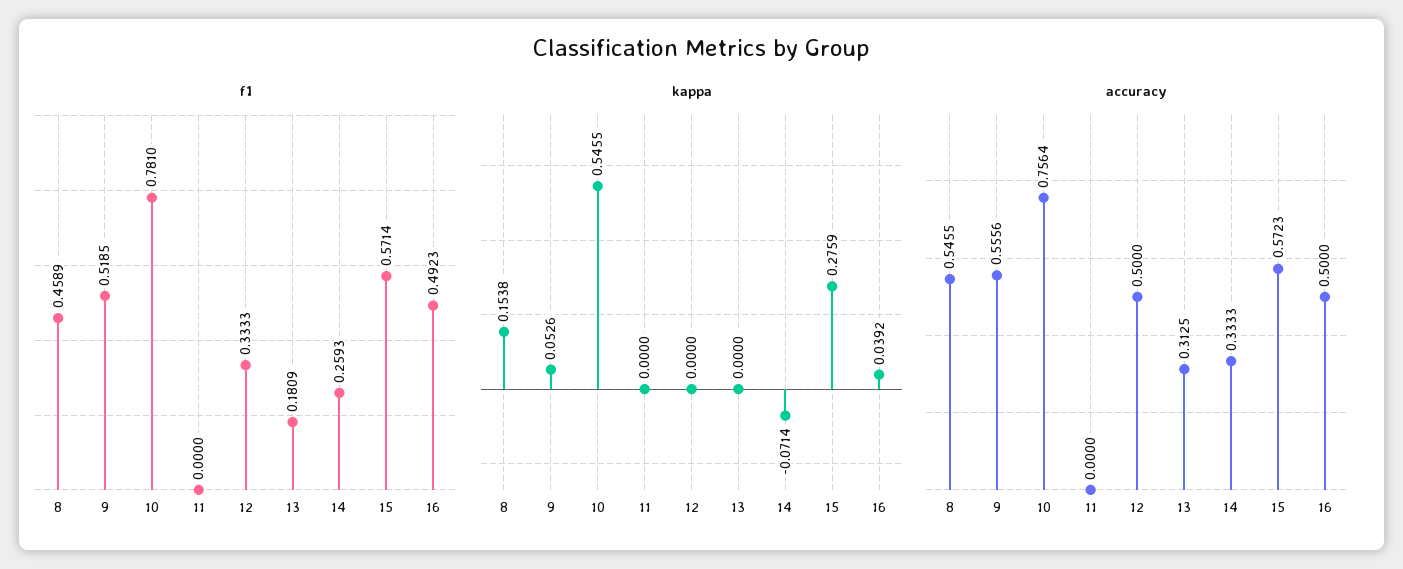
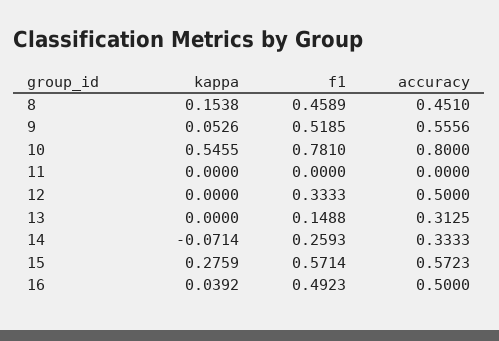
  {
    "f1": {
      "8": 0.4589,
      "9": 0.5185,
      "10": 0.781,
      "11": 0,
      "12": 0.3333,
-     "13": 0.1809,
+     "13": 0.1488,
      "14": 0.2593,
      "15": 0.5714,
      "16": 0.4923
    },
    "kappa": {
      "8": 0.1538,
      "9": 0.0526,
      "10": 0.5455,
      "11": 0,
      "12": 0,
      "13": 0,
      "14": -0.0714,
      "15": 0.2759,
      "16": 0.0392
    },
    "accuracy": {
-     "8": 0.5455,
+     "8": 0.451,
      "9": 0.5556,
-     "10": 0.7564,
+     "10": 0.8,
      "11": 0,
      "12": 0.5,
      "13": 0.3125,
      "14": 0.3333,
      "15": 0.5723,
      "16": 0.5
    }
  }

